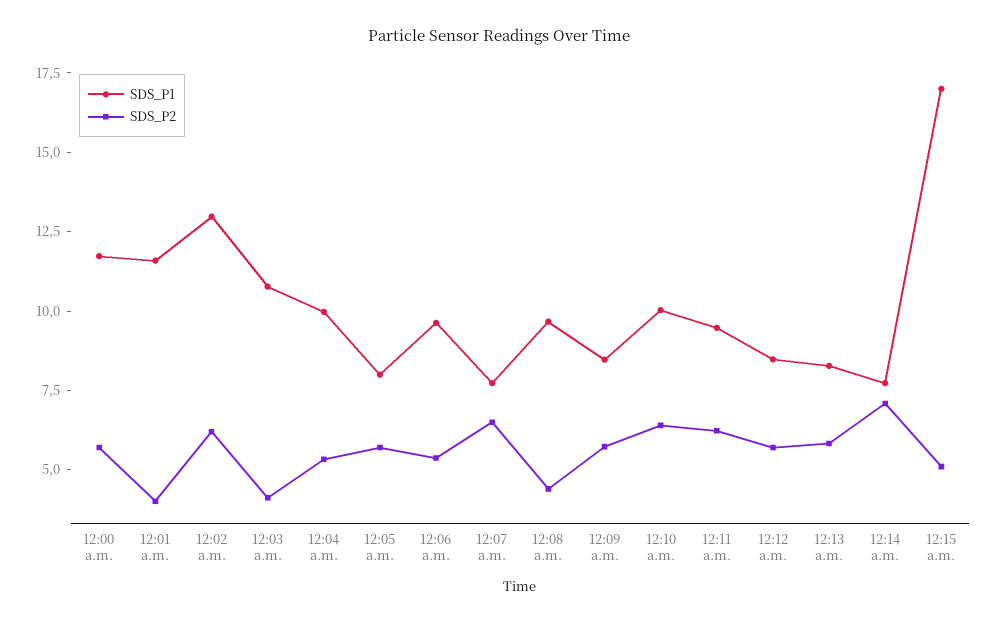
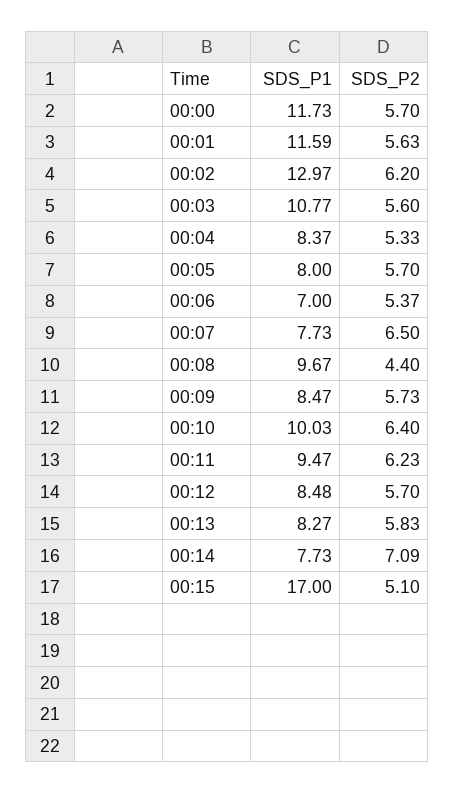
  {
    "SDS_P1": {
      "12:00 a.m.": 11.73,
      "12:01 a.m.": 11.59,
      "12:02 a.m.": 12.97,
      "12:03 a.m.": 10.77,
-     "12:04 a.m.": 10,
+     "12:04 a.m.": 8.37,
      "12:05 a.m.": 8,
-     "12:06 a.m.": 9.5,
+     "12:06 a.m.": 7,
      "12:07 a.m.": 7.73,
      "12:08 a.m.": 9.67,
      "12:09 a.m.": 8.47,
      "12:10 a.m.": 10.03,
      "12:11 a.m.": 9.47,
      "12:12 a.m.": 8.48,
      "12:13 a.m.": 8.27,
      "12:14 a.m.": 7.73,
      "12:15 a.m.": 17
    },
    "SDS_P2": {
      "12:00 a.m.": 5.7,
-     "12:01 a.m.": 4,
+     "12:01 a.m.": 5.63,
      "12:02 a.m.": 6.2,
-     "12:03 a.m.": 4,
+     "12:03 a.m.": 5.6,
      "12:04 a.m.": 5.33,
      "12:05 a.m.": 5.7,
      "12:06 a.m.": 5.37,
      "12:07 a.m.": 6.5,
      "12:08 a.m.": 4.4,
      "12:09 a.m.": 5.73,
      "12:10 a.m.": 6.4,
      "12:11 a.m.": 6.23,
      "12:12 a.m.": 5.7,
      "12:13 a.m.": 5.83,
      "12:14 a.m.": 7.09,
      "12:15 a.m.": 5.1
    }
  }

